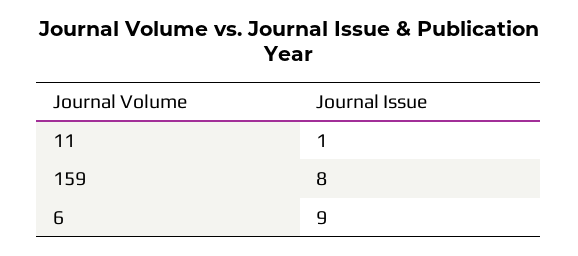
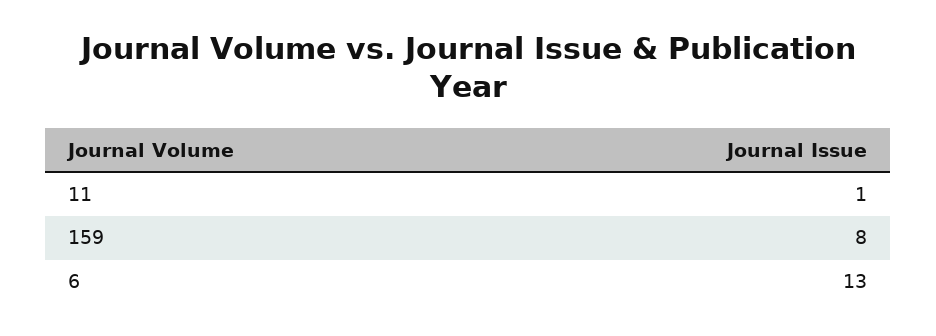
  {
    "11": 1,
    "159": 8,
-   "6": 9
+   "6": 13
  }

